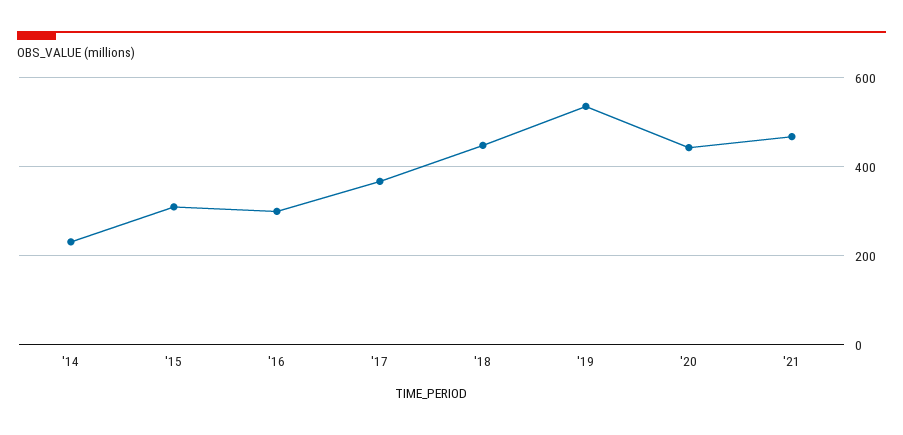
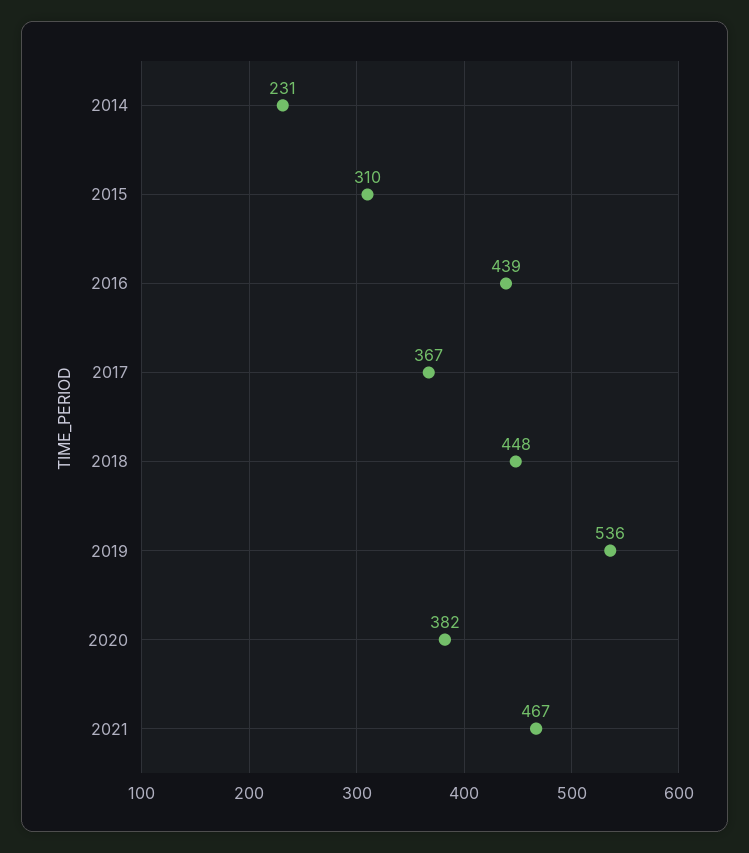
  {
    "'14": 231,
    "'15": 310,
-   "'16": 300,
+   "'16": 439,
    "'17": 367,
    "'18": 448,
    "'19": 536,
-   "'20": 440,
+   "'20": 382,
    "'21": 467
  }

